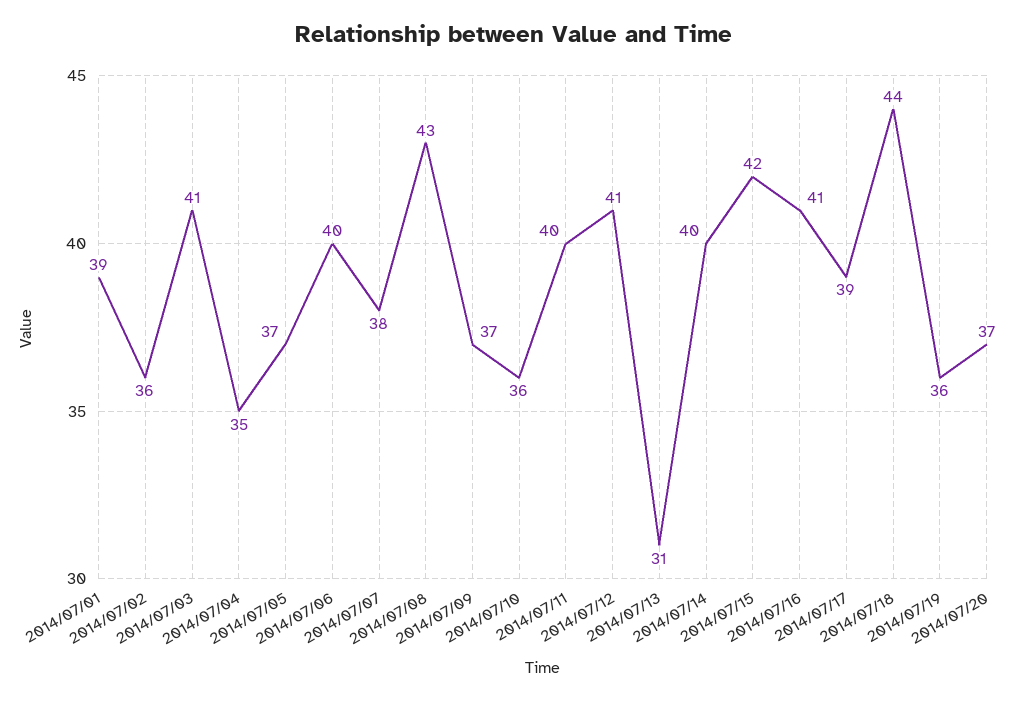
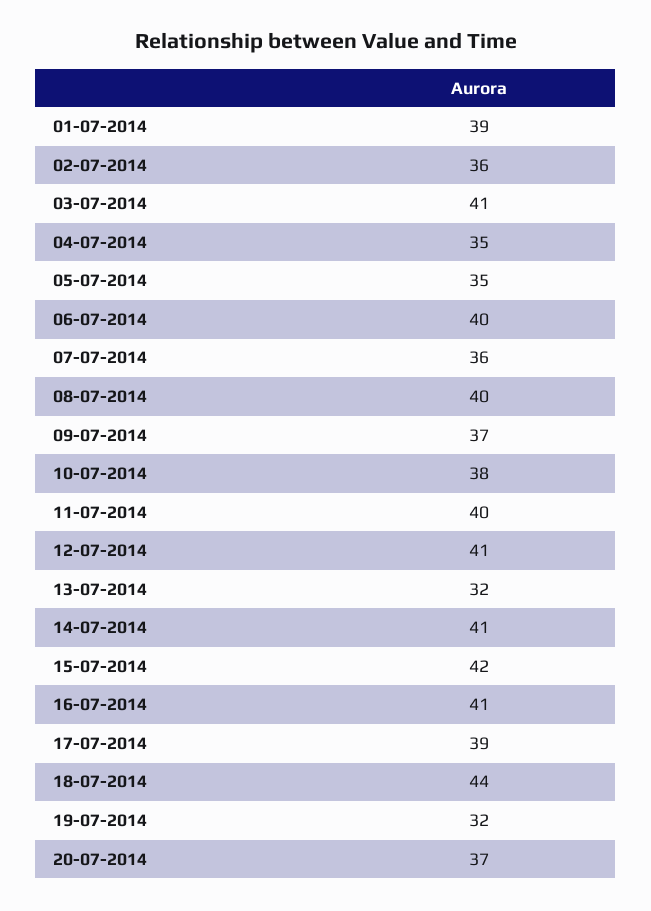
  {
    "2014/07/01": 39,
    "2014/07/02": 36,
    "2014/07/03": 41,
    "2014/07/04": 35,
-   "2014/07/05": 37,
+   "2014/07/05": 35,
    "2014/07/06": 40,
-   "2014/07/07": 38,
+   "2014/07/07": 36,
-   "2014/07/08": 43,
+   "2014/07/08": 40,
    "2014/07/09": 37,
-   "2014/07/10": 36,
+   "2014/07/10": 38,
    "2014/07/11": 40,
    "2014/07/12": 41,
-   "2014/07/13": 31,
+   "2014/07/13": 32,
-   "2014/07/14": 40,
+   "2014/07/14": 41,
    "2014/07/15": 42,
    "2014/07/16": 41,
    "2014/07/17": 39,
    "2014/07/18": 44,
-   "2014/07/19": 36,
+   "2014/07/19": 32,
    "2014/07/20": 37
  }

